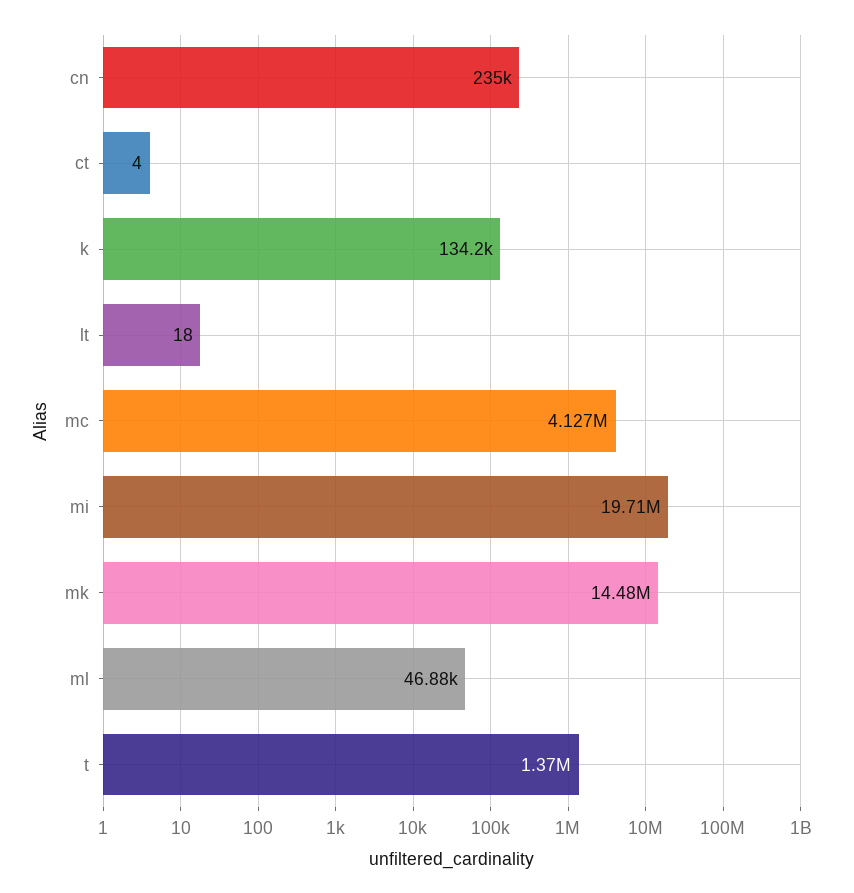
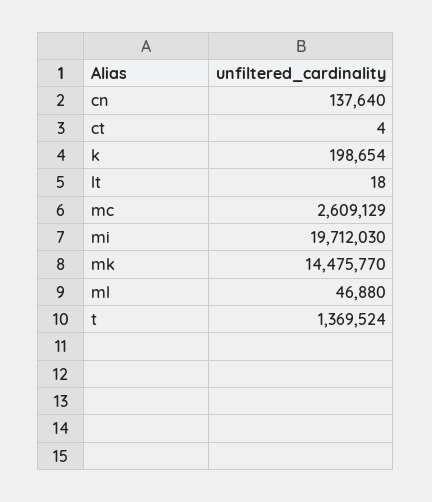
  {
-   "cn": 235000,
+   "cn": 137640,
    "ct": 4,
-   "k": 134200,
+   "k": 198654,
    "lt": 18,
-   "mc": 4127000,
+   "mc": 2609129,
    "mi": 19712030,
    "mk": 14475770,
    "ml": 46880,
    "t": 1369524
  }

